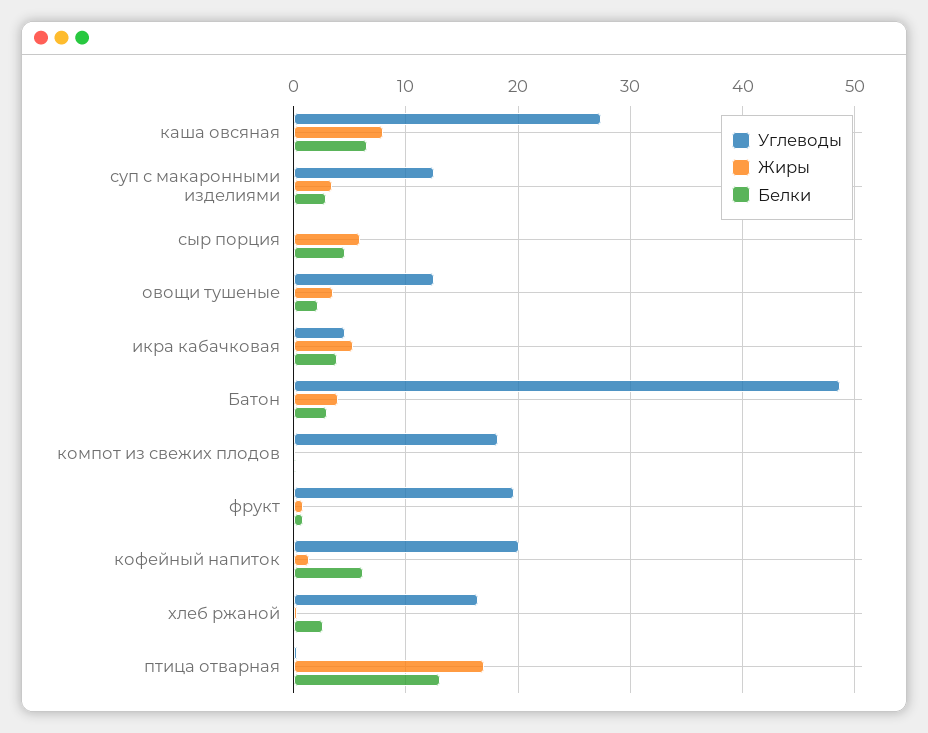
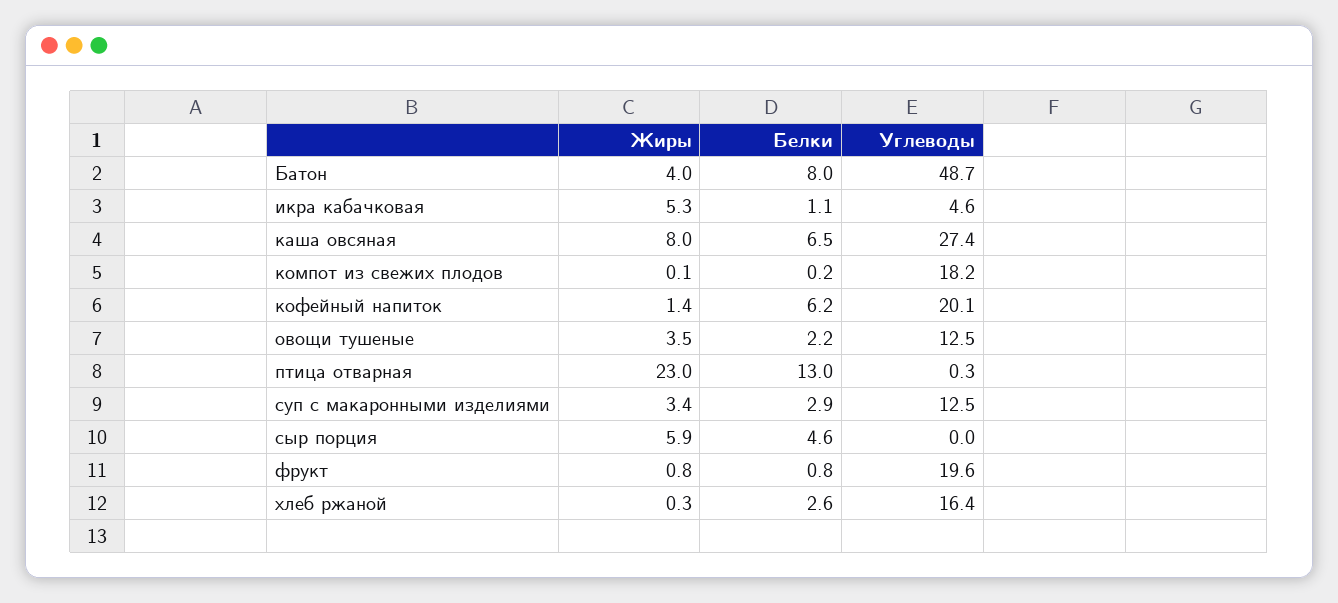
  {
    "Углеводы": {
      "каша овсяная": 27.4,
      "суп с макаронными изделиями": 12.5,
      "сыр порция": 0,
      "овощи тушеные": 12.5,
      "икра кабачковая": 4.6,
      "Батон": 48.7,
      "компот из свежих плодов": 18.2,
      "фрукт": 19.6,
      "кофейный напиток": 20.1,
      "хлеб ржаной": 16.4,
      "птица отварная": 0.3
    },
    "Жиры": {
      "каша овсяная": 8,
      "суп с макаронными изделиями": 3.4,
      "сыр порция": 5.9,
      "овощи тушеные": 3.5,
      "икра кабачковая": 5.3,
      "Батон": 4,
      "компот из свежих плодов": 0.1,
      "фрукт": 0.8,
      "кофейный напиток": 1.4,
      "хлеб ржаной": 0.3,
-     "птица отварная": 17
+     "птица отварная": 23
    },
    "Белки": {
      "каша овсяная": 6.5,
      "суп с макаронными изделиями": 2.9,
      "сыр порция": 4.6,
      "овощи тушеные": 2.2,
-     "икра кабачковая": 4,
+     "икра кабачковая": 1.1,
-     "Батон": 3,
+     "Батон": 8,
      "компот из свежих плодов": 0.2,
      "фрукт": 0.8,
      "кофейный напиток": 6.2,
      "хлеб ржаной": 2.6,
      "птица отварная": 13
    }
  }

